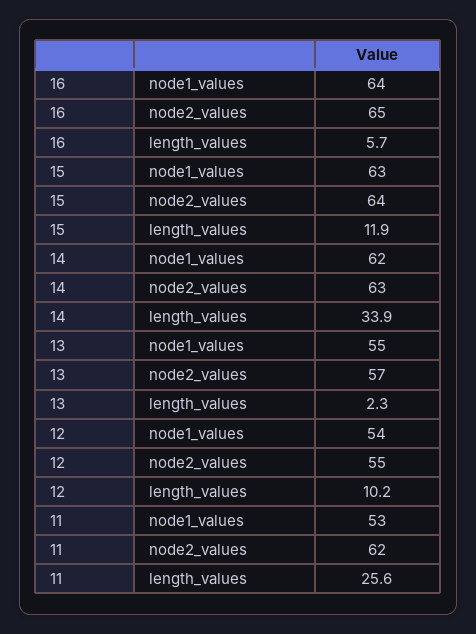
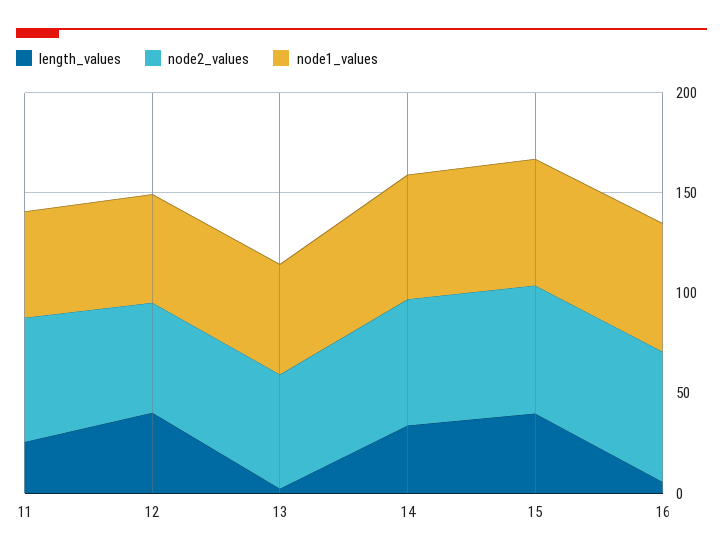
  {
    "node1_values": {
      "16": 64,
      "15": 63,
      "14": 62,
      "13": 55,
      "12": 54,
      "11": 53
    },
    "node2_values": {
      "16": 65,
      "15": 64,
      "14": 63,
      "13": 57,
      "12": 55,
      "11": 62
    },
    "length_values": {
      "16": 5.7,
-     "15": 11.9,
+     "15": 40,
      "14": 33.9,
      "13": 2.3,
-     "12": 10.2,
+     "12": 40,
      "11": 25.6
    }
  }

